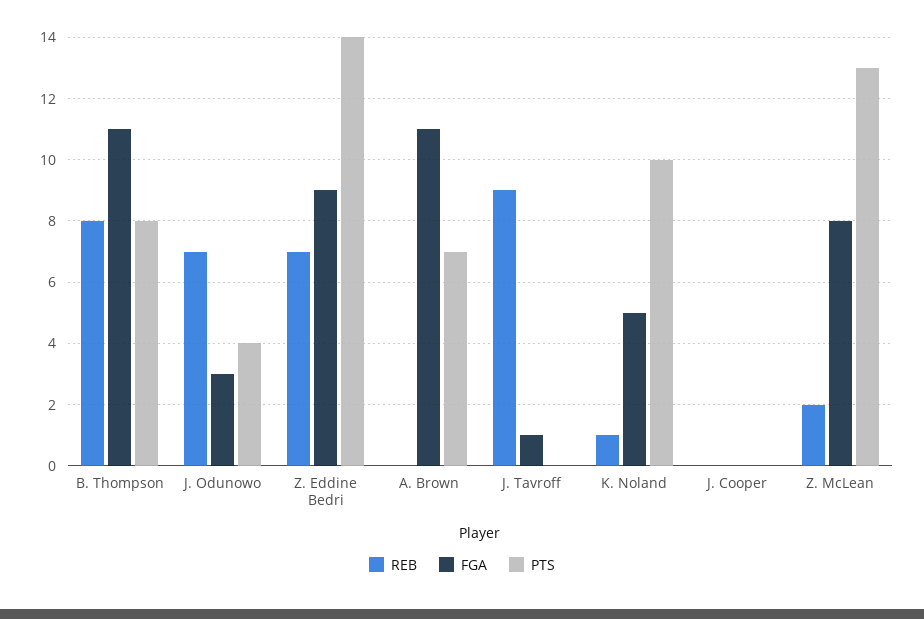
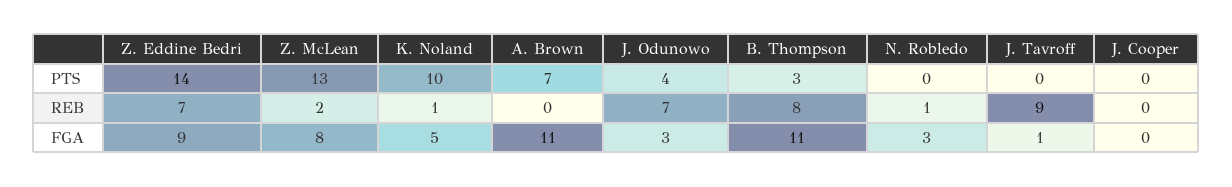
  {
    "REB": {
      "B. Thompson": 8,
      "J. Odunowo": 7,
      "Z. Eddine Bedri": 7,
      "A. Brown": 0,
      "J. Tavroff": 9,
      "K. Noland": 1,
      "J. Cooper": 0,
-     "Z. McLean": 2
+     "Z. McLean": 2,
+     "N. Robledo": 1
    },
    "FGA": {
      "B. Thompson": 11,
      "J. Odunowo": 3,
      "Z. Eddine Bedri": 9,
      "A. Brown": 11,
      "J. Tavroff": 1,
      "K. Noland": 5,
      "J. Cooper": 0,
-     "Z. McLean": 8
+     "Z. McLean": 8,
+     "N. Robledo": 3
    },
    "PTS": {
-     "B. Thompson": 8,
+     "B. Thompson": 3,
      "J. Odunowo": 4,
      "Z. Eddine Bedri": 14,
      "A. Brown": 7,
      "J. Tavroff": 0,
      "K. Noland": 10,
      "J. Cooper": 0,
-     "Z. McLean": 13
+     "Z. McLean": 13,
+     "N. Robledo": 0
    }
  }

